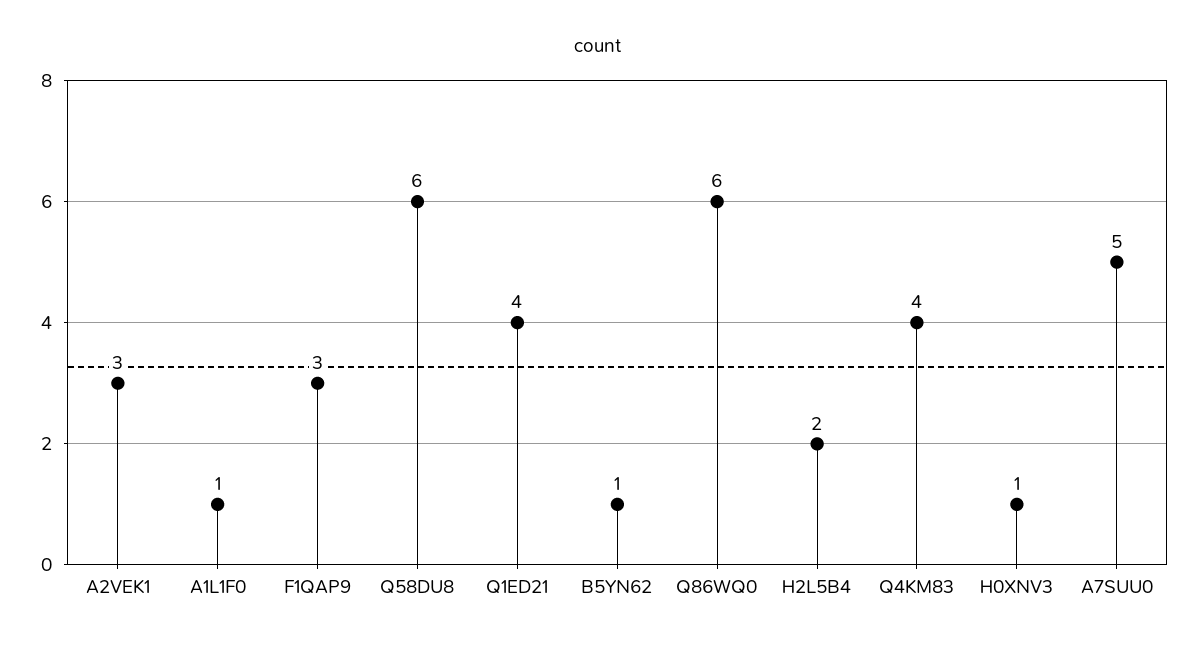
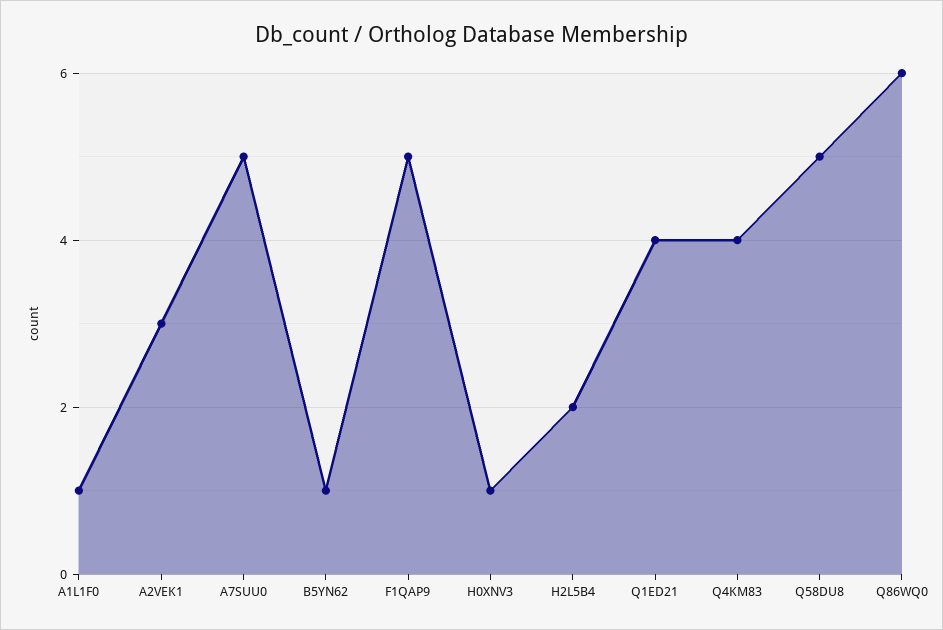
  {
    "A2VEK1": 3,
    "A1L1F0": 1,
-   "F1QAP9": 3,
+   "F1QAP9": 5,
-   "Q58DU8": 6,
+   "Q58DU8": 5,
    "Q1ED21": 4,
    "B5YN62": 1,
    "Q86WQ0": 6,
    "H2L5B4": 2,
    "Q4KM83": 4,
    "H0XNV3": 1,
    "A7SUU0": 5
  }

